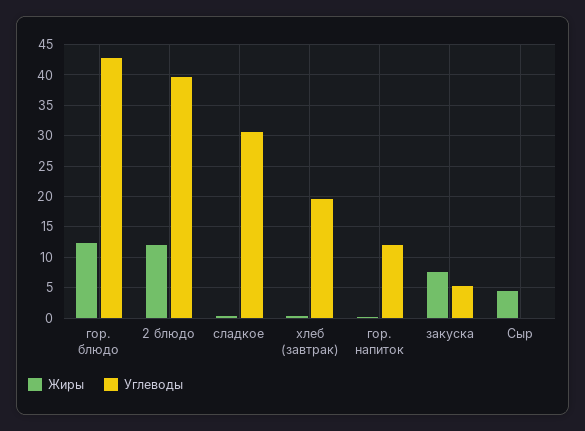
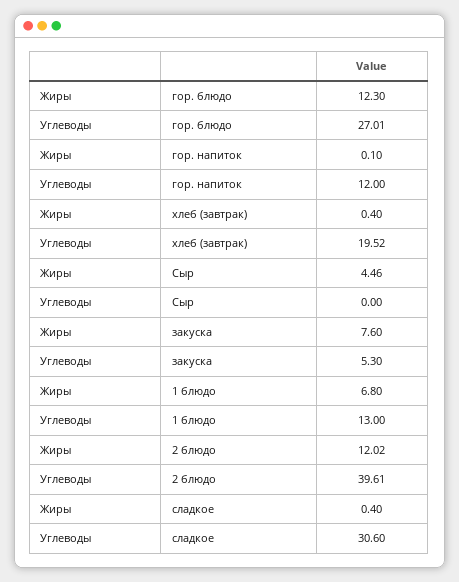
  {
    "Жиры": {
      "гор. блюдо": 12.3,
      "2 блюдо": 12.02,
      "сладкое": 0.4,
      "хлеб (завтрак)": 0.4,
      "гор. напиток": 0.1,
      "закуска": 7.6,
-     "Сыр": 4.46
+     "Сыр": 4.46,
+     "1 блюдо": 6.8
    },
    "Углеводы": {
-     "гор. блюдо": 43,
+     "гор. блюдо": 27.01,
      "2 блюдо": 39.61,
      "сладкое": 30.6,
      "хлеб (завтрак)": 19.52,
      "гор. напиток": 12,
      "закуска": 5.3,
-     "Сыр": 0
+     "Сыр": 0,
+     "1 блюдо": 13
    }
  }

